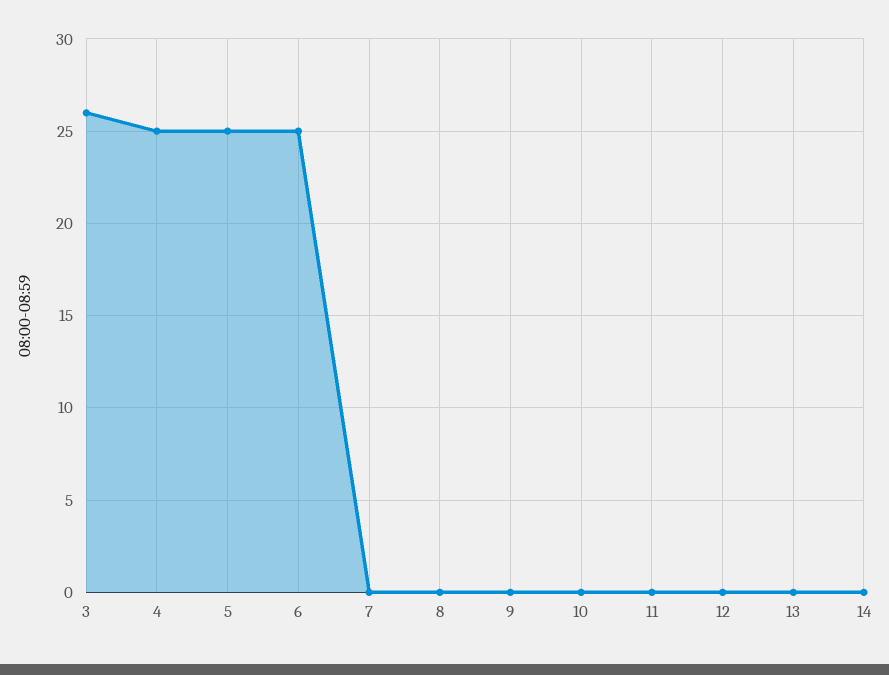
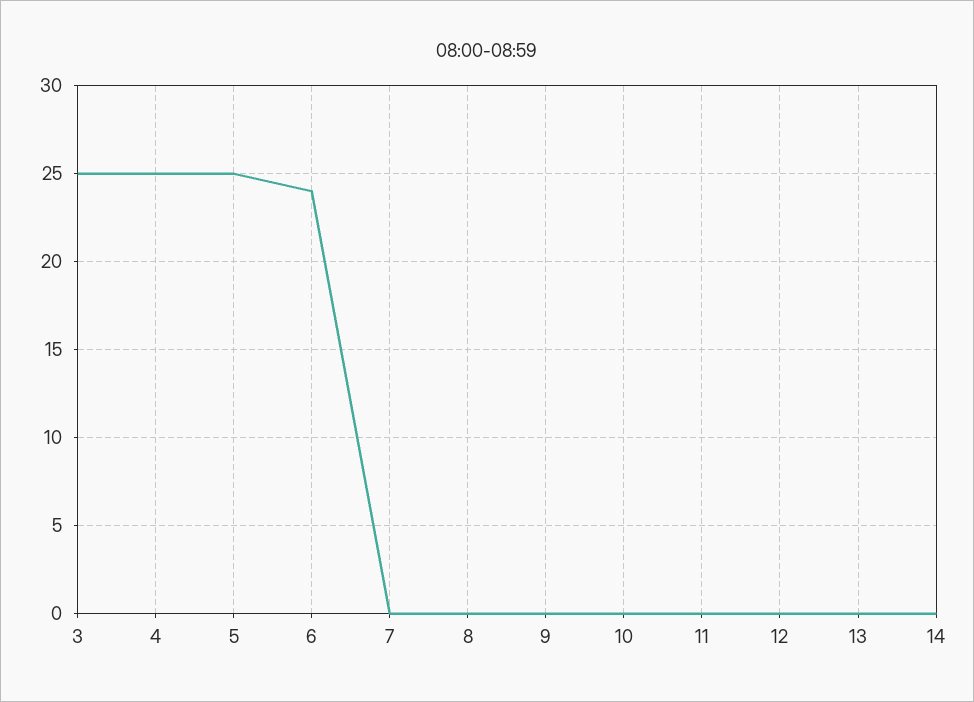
  {
-   "3": 26,
+   "3": 25,
    "4": 25,
    "5": 25,
-   "6": 25,
+   "6": 24,
    "7": 0,
    "8": 0,
    "9": 0,
    "10": 0,
    "11": 0,
    "12": 0,
    "13": 0,
    "14": 0
  }

